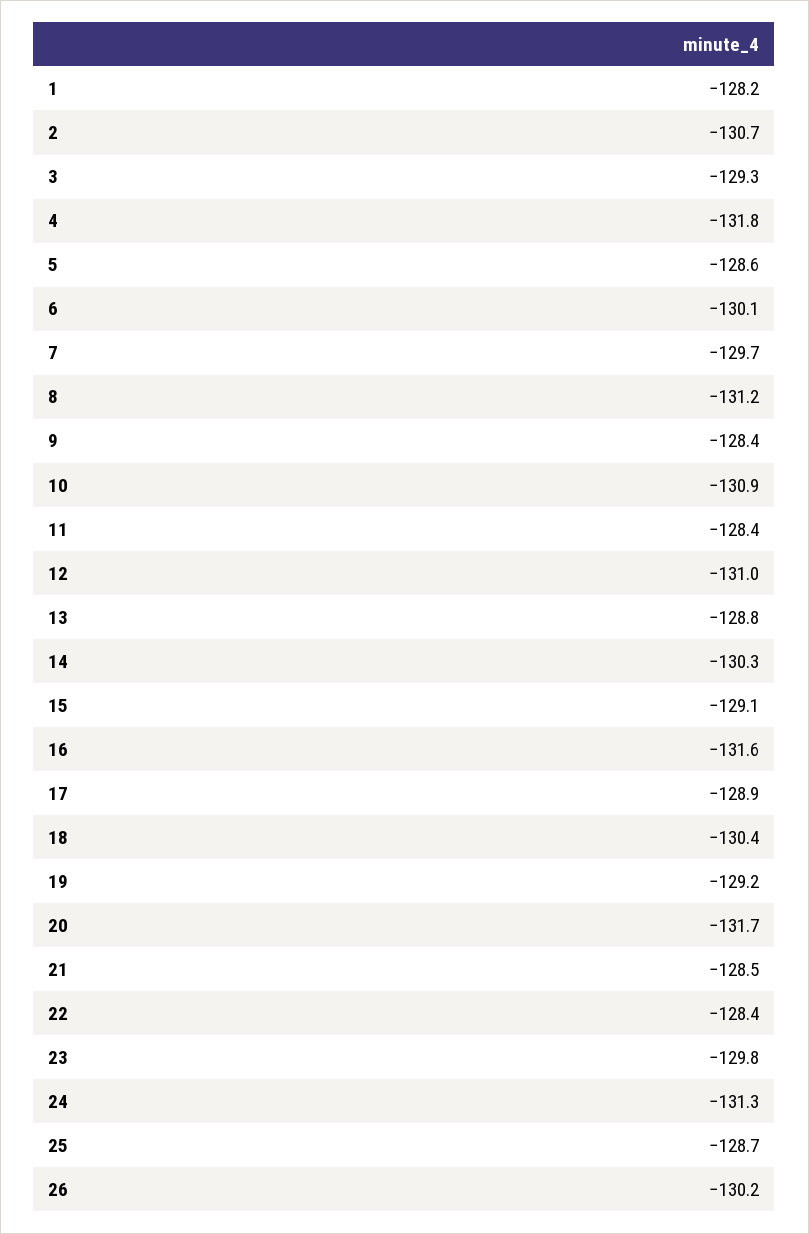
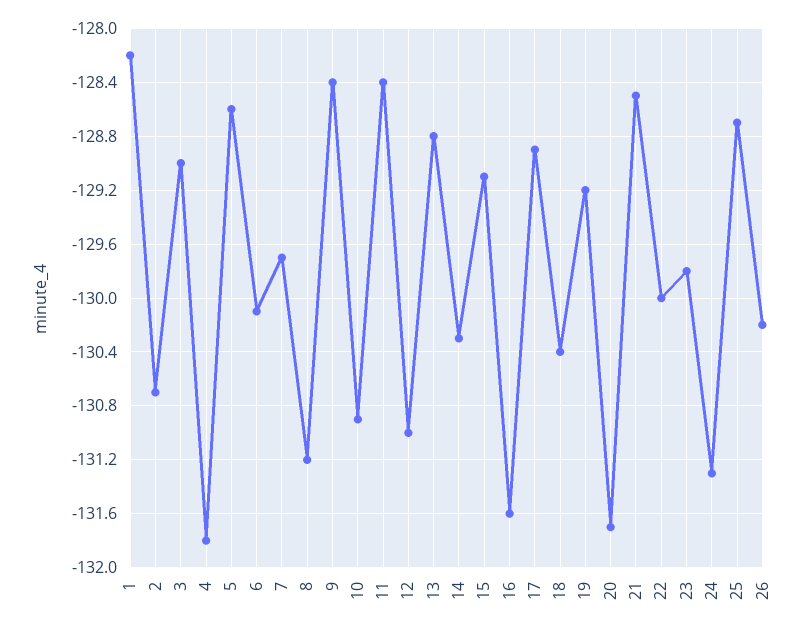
  {
    "1": -128.2,
    "2": -130.7,
-   "3": -129.3,
+   "3": -129,
    "4": -131.8,
    "5": -128.6,
    "6": -130.1,
    "7": -129.7,
    "8": -131.2,
    "9": -128.4,
    "10": -130.9,
    "11": -128.4,
    "12": -131,
    "13": -128.8,
    "14": -130.3,
    "15": -129.1,
    "16": -131.6,
    "17": -128.9,
    "18": -130.4,
    "19": -129.2,
    "20": -131.7,
    "21": -128.5,
-   "22": -128.4,
+   "22": -130,
    "23": -129.8,
    "24": -131.3,
    "25": -128.7,
    "26": -130.2
  }

